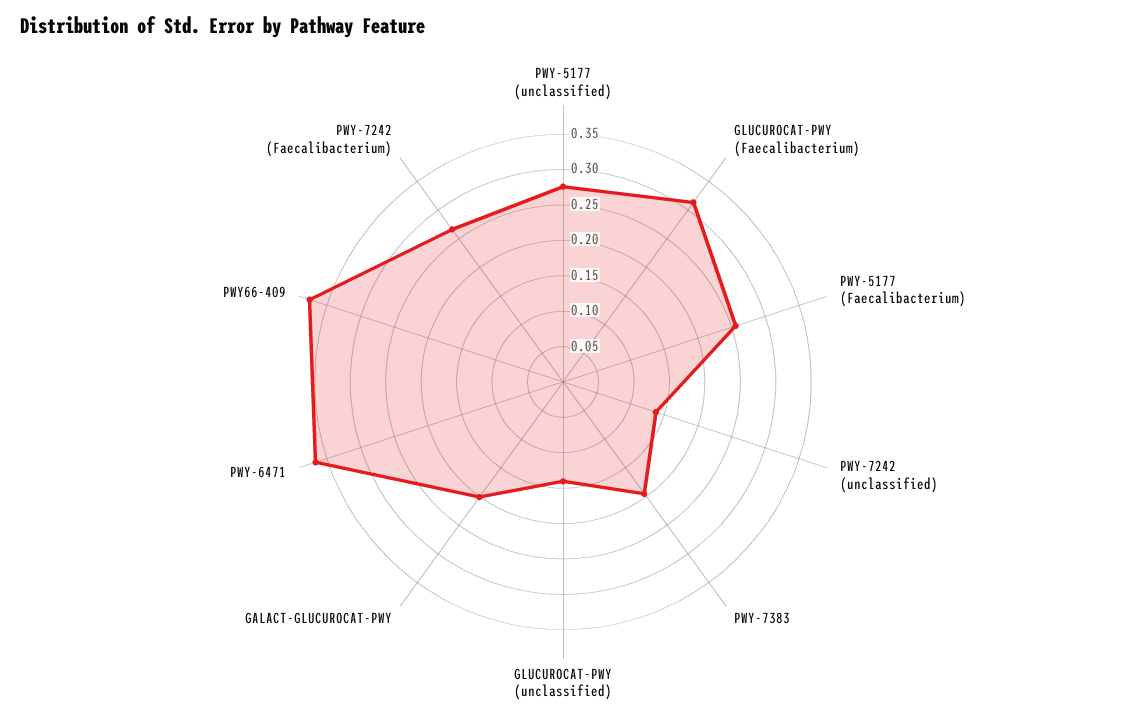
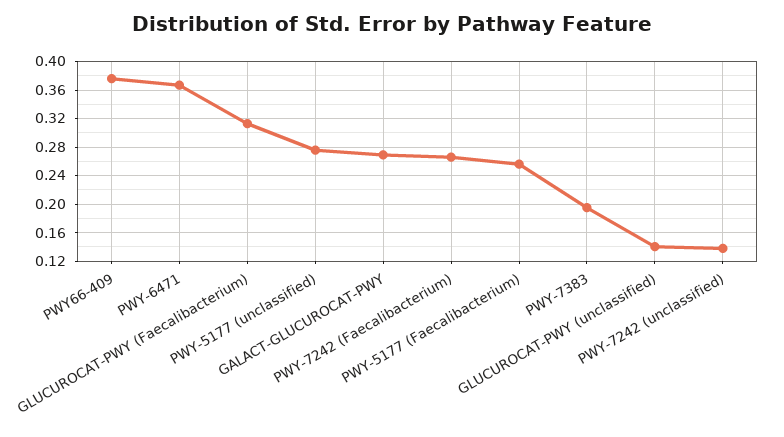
  {
    "PWY-5177 (unclassified)": 0.28,
    "GLUCUROCAT-PWY (Faecalibacterium)": 0.31,
    "PWY-5177 (Faecalibacterium)": 0.26,
    "PWY-7242 (unclassified)": 0.14,
    "PWY-7383": 0.2,
    "GLUCUROCAT-PWY (unclassified)": 0.14,
-   "GALACT-GLUCUROCAT-PWY": 0.2,
+   "GALACT-GLUCUROCAT-PWY": 0.27,
    "PWY-6471": 0.37,
    "PWY66-409": 0.38,
    "PWY-7242 (Faecalibacterium)": 0.27
  }

